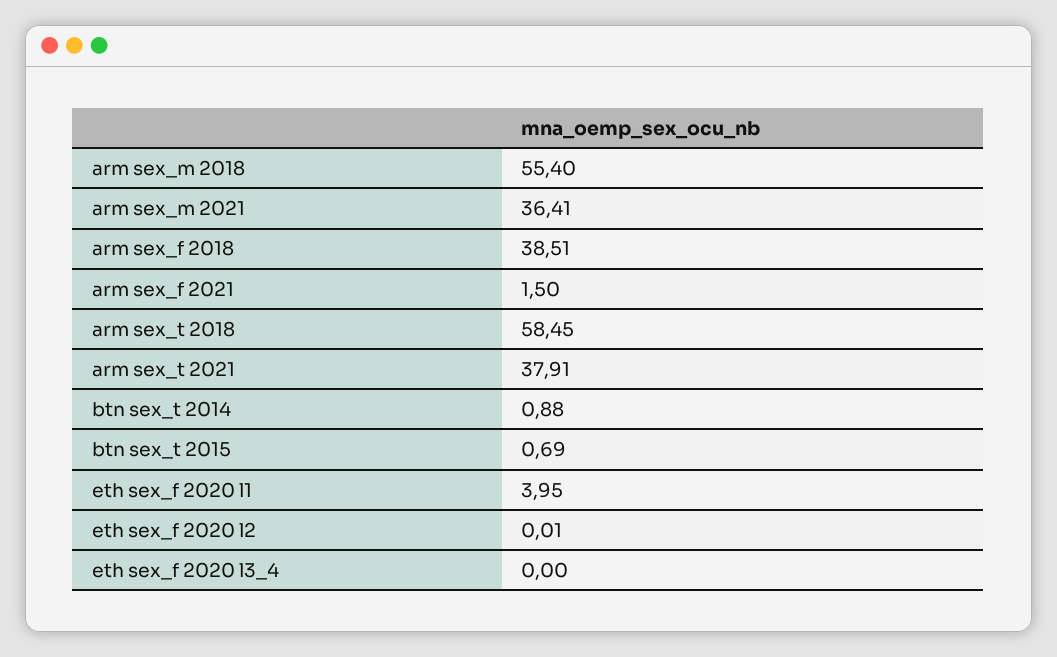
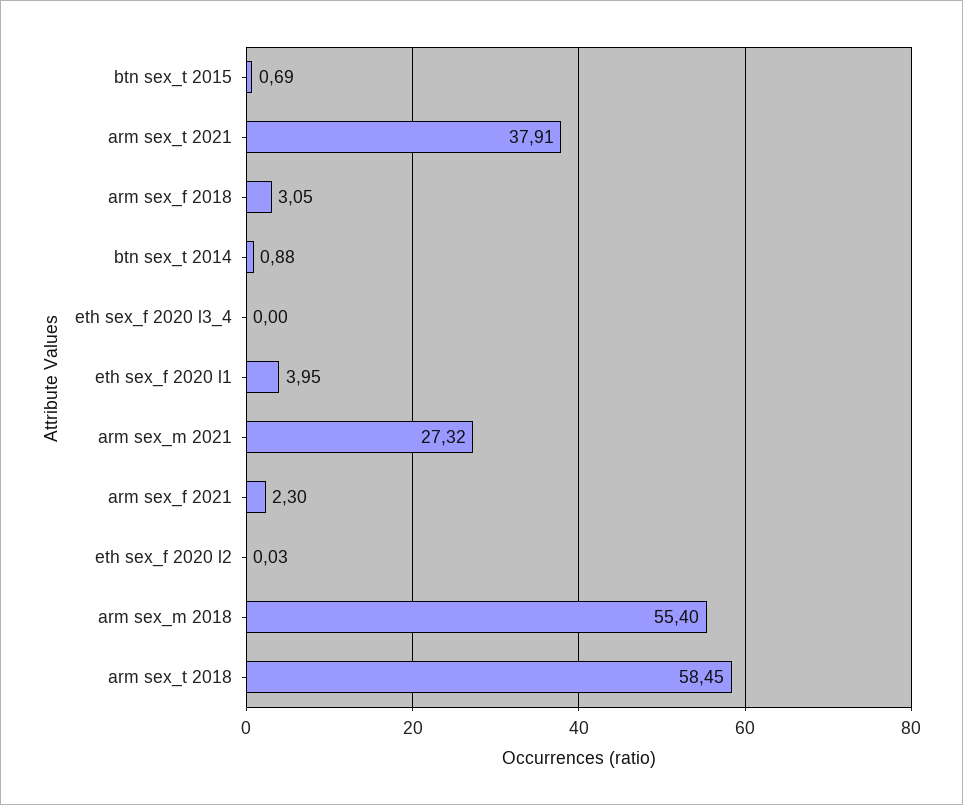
  {
    "arm sex_m 2018": 55.4,
-   "arm sex_m 2021": 36.41,
+   "arm sex_m 2021": 27.32,
-   "arm sex_f 2018": 38.51,
+   "arm sex_f 2018": 3.05,
-   "arm sex_f 2021": 1.5,
+   "arm sex_f 2021": 2.3,
    "arm sex_t 2018": 58.45,
    "arm sex_t 2021": 37.91,
    "btn sex_t 2014": 0.88,
    "btn sex_t 2015": 0.69,
    "eth sex_f 2020 l1": 3.95,
-   "eth sex_f 2020 l2": 0.01,
+   "eth sex_f 2020 l2": 0.03,
    "eth sex_f 2020 l3_4": 0
  }

